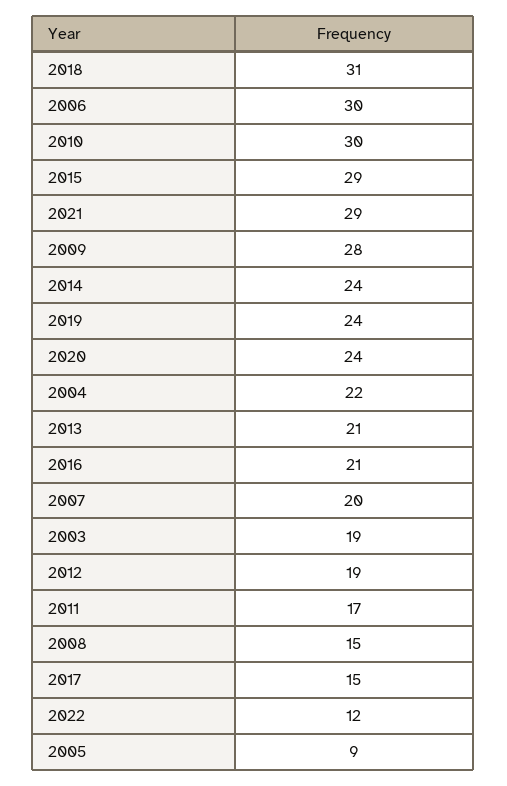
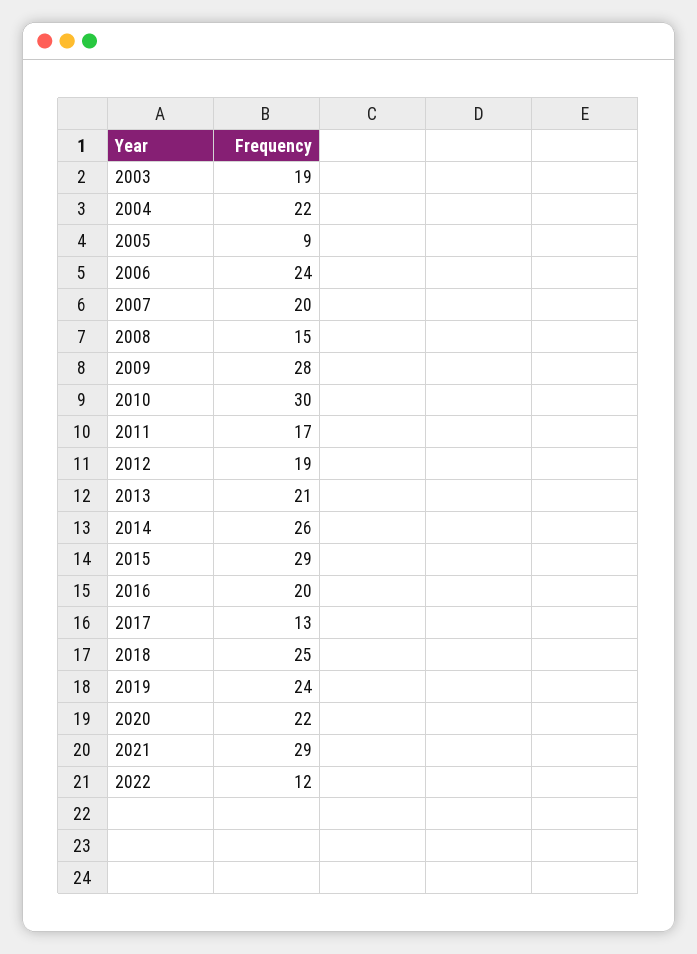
  {
-   "2018": 31,
+   "2018": 25,
-   "2006": 30,
+   "2006": 24,
    "2010": 30,
    "2015": 29,
    "2021": 29,
    "2009": 28,
-   "2014": 24,
+   "2014": 26,
    "2019": 24,
-   "2020": 24,
+   "2020": 22,
    "2004": 22,
    "2013": 21,
-   "2016": 21,
+   "2016": 20,
    "2007": 20,
    "2003": 19,
    "2012": 19,
    "2011": 17,
    "2008": 15,
-   "2017": 15,
+   "2017": 13,
    "2022": 12,
    "2005": 9
  }

